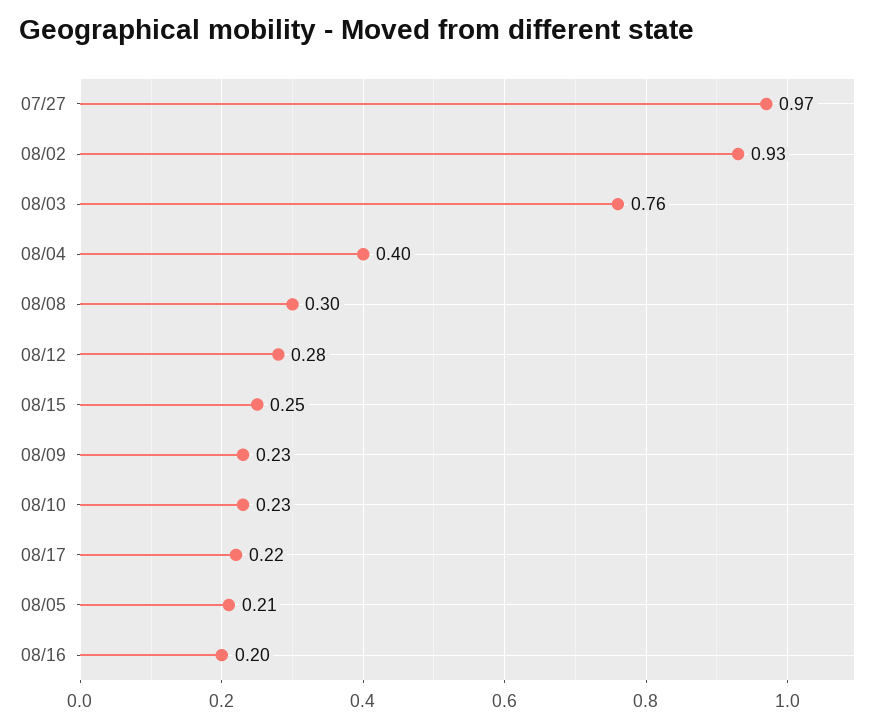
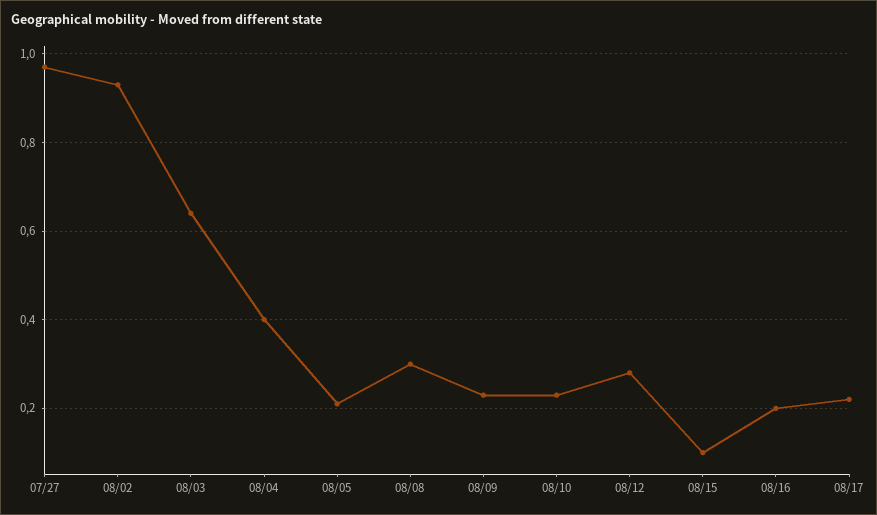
  {
    "07/27": 0.97,
    "08/02": 0.93,
-   "08/03": 0.76,
+   "08/03": 0.65,
    "08/04": 0.4,
    "08/08": 0.3,
    "08/12": 0.28,
-   "08/15": 0.25,
+   "08/15": 0.1,
    "08/09": 0.23,
    "08/10": 0.23,
    "08/17": 0.22,
    "08/05": 0.21,
    "08/16": 0.2
  }

